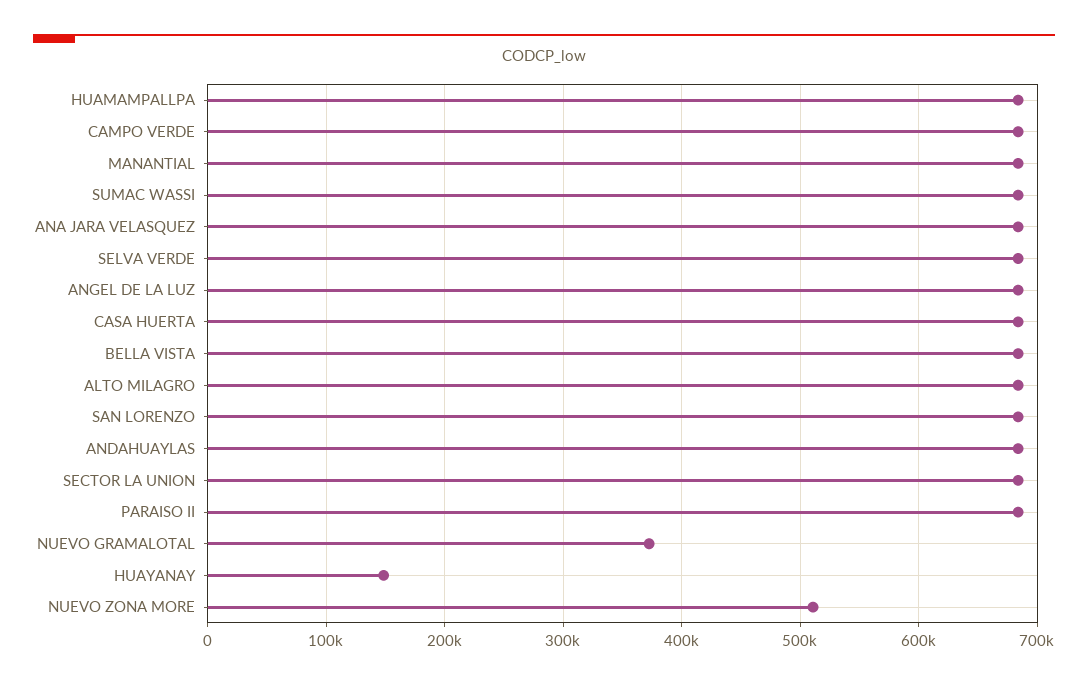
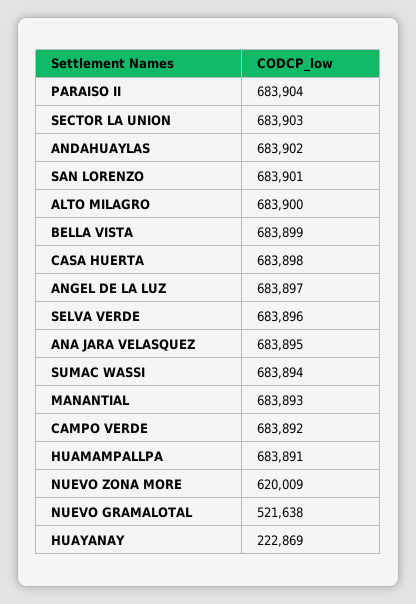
  {
    "HUAMAMPALLPA": 683891,
    "CAMPO VERDE": 683892,
    "MANANTIAL": 683893,
    "SUMAC WASSI": 683894,
    "ANA JARA VELASQUEZ": 683895,
    "SELVA VERDE": 683896,
    "ANGEL DE LA LUZ": 683897,
    "CASA HUERTA": 683898,
    "BELLA VISTA": 683899,
    "ALTO MILAGRO": 683900,
    "SAN LORENZO": 683901,
    "ANDAHUAYLAS": 683902,
    "SECTOR LA UNION": 683903,
    "PARAISO II": 683904,
-   "NUEVO GRAMALOTAL": 370000,
+   "NUEVO GRAMALOTAL": 521638,
-   "HUAYANAY": 150000,
+   "HUAYANAY": 222869,
-   "NUEVO ZONA MORE": 510000
+   "NUEVO ZONA MORE": 620009
  }

